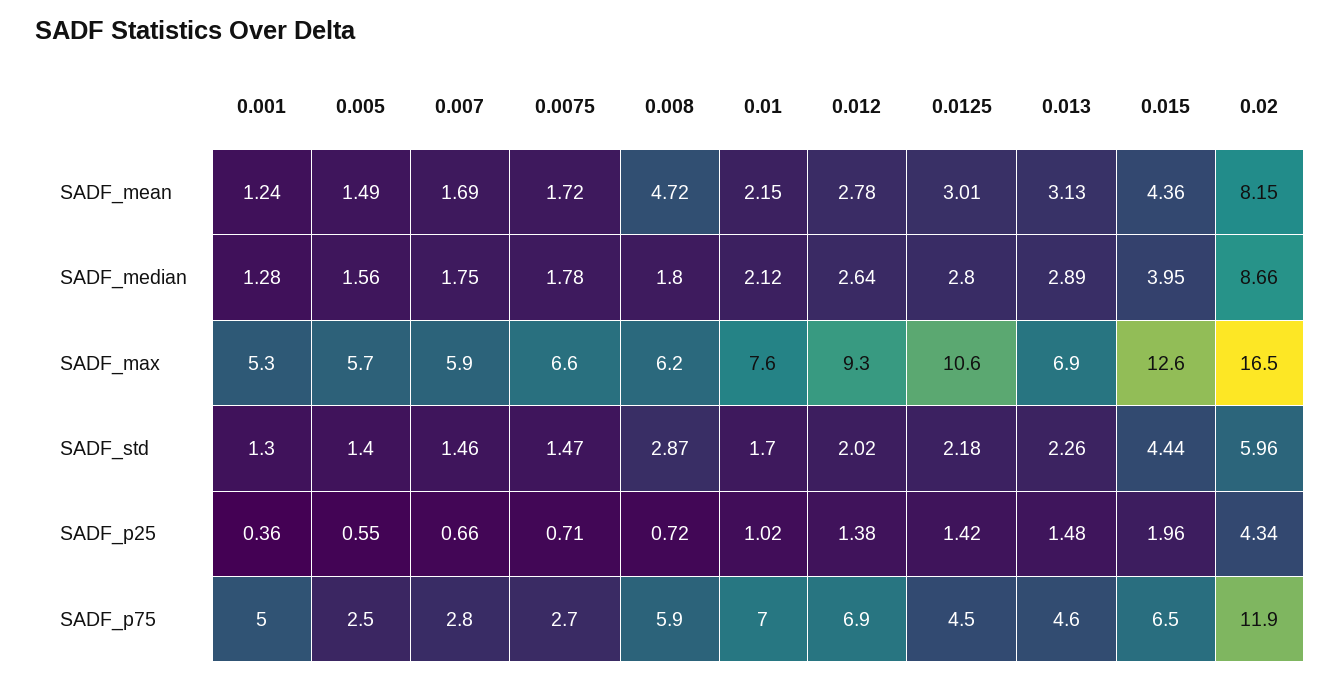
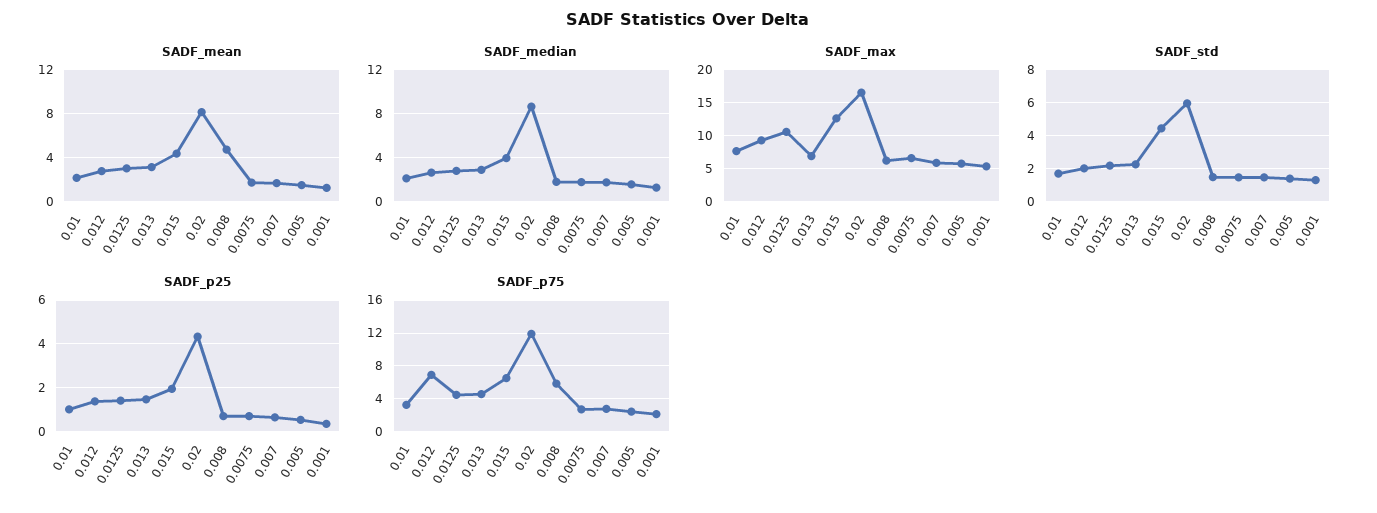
  {
    "SADF_mean": {
      "0.001": 1.24,
      "0.005": 1.49,
      "0.007": 1.69,
      "0.0075": 1.72,
      "0.008": 4.72,
      "0.01": 2.15,
      "0.012": 2.78,
      "0.0125": 3.01,
      "0.013": 3.13,
      "0.015": 4.36,
      "0.02": 8.15
    },
    "SADF_median": {
      "0.001": 1.28,
      "0.005": 1.56,
      "0.007": 1.75,
      "0.0075": 1.78,
      "0.008": 1.8,
      "0.01": 2.12,
      "0.012": 2.64,
      "0.0125": 2.8,
      "0.013": 2.89,
      "0.015": 3.95,
      "0.02": 8.66
    },
    "SADF_max": {
      "0.001": 5.3,
      "0.005": 5.7,
      "0.007": 5.9,
      "0.0075": 6.6,
      "0.008": 6.2,
      "0.01": 7.6,
      "0.012": 9.3,
      "0.0125": 10.6,
      "0.013": 6.9,
      "0.015": 12.6,
      "0.02": 16.5
    },
    "SADF_std": {
      "0.001": 1.3,
      "0.005": 1.4,
      "0.007": 1.46,
      "0.0075": 1.47,
-     "0.008": 2.87,
+     "0.008": 1.5,
      "0.01": 1.7,
      "0.012": 2.02,
      "0.0125": 2.18,
      "0.013": 2.26,
      "0.015": 4.44,
      "0.02": 5.96
    },
    "SADF_p25": {
      "0.001": 0.36,
      "0.005": 0.55,
      "0.007": 0.66,
      "0.0075": 0.71,
      "0.008": 0.72,
      "0.01": 1.02,
      "0.012": 1.38,
      "0.0125": 1.42,
      "0.013": 1.48,
      "0.015": 1.96,
      "0.02": 4.34
    },
    "SADF_p75": {
-     "0.001": 5,
+     "0.001": 2,
      "0.005": 2.5,
      "0.007": 2.8,
      "0.0075": 2.7,
      "0.008": 5.9,
-     "0.01": 7,
+     "0.01": 3,
      "0.012": 6.9,
      "0.0125": 4.5,
      "0.013": 4.6,
      "0.015": 6.5,
      "0.02": 11.9
    }
  }

